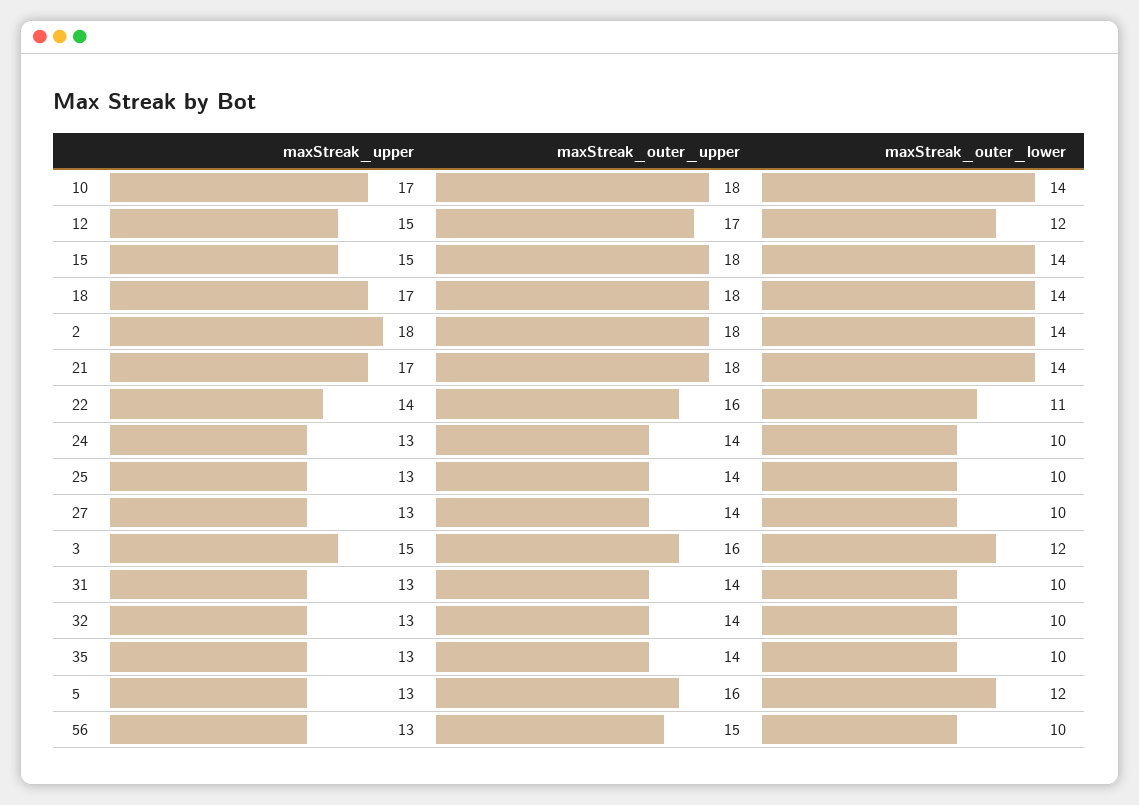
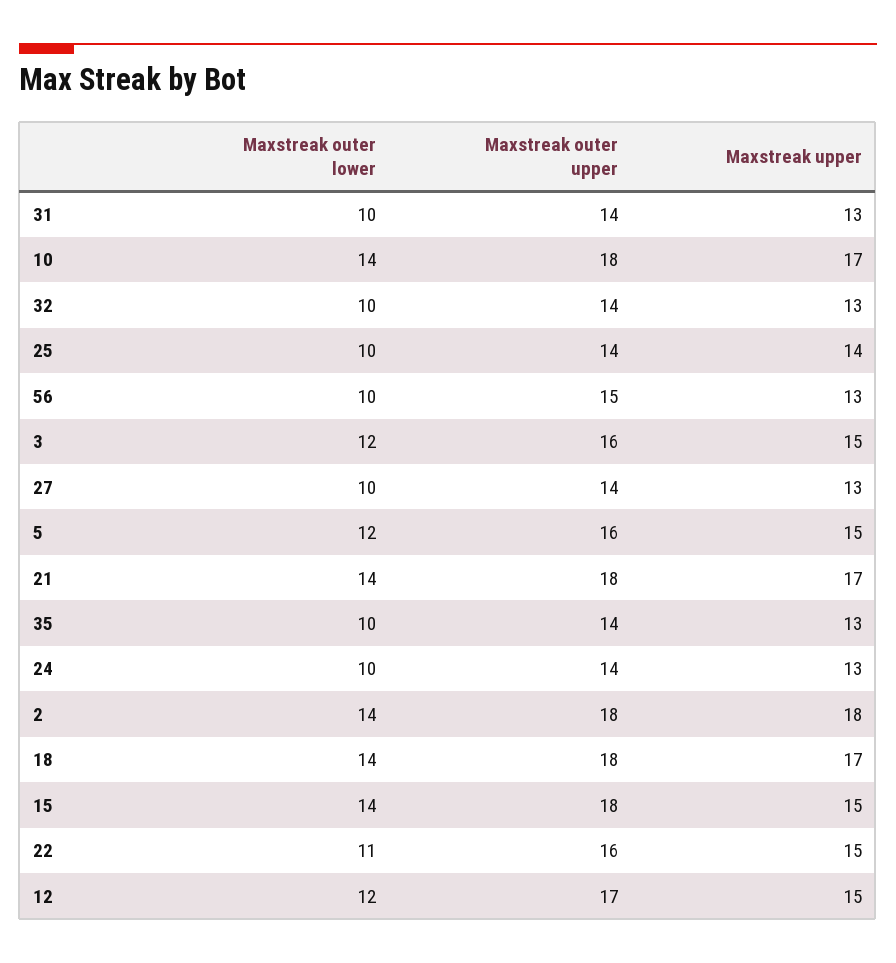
  {
    "maxStreak_upper": {
      "10": 17,
      "12": 15,
      "15": 15,
      "18": 17,
      "2": 18,
      "21": 17,
-     "22": 14,
+     "22": 15,
      "24": 13,
-     "25": 13,
+     "25": 14,
      "27": 13,
      "3": 15,
      "31": 13,
      "32": 13,
      "35": 13,
-     "5": 13,
+     "5": 15,
      "56": 13
    },
    "maxStreak_outer_upper": {
      "10": 18,
      "12": 17,
      "15": 18,
      "18": 18,
      "2": 18,
      "21": 18,
      "22": 16,
      "24": 14,
      "25": 14,
      "27": 14,
      "3": 16,
      "31": 14,
      "32": 14,
      "35": 14,
      "5": 16,
      "56": 15
    },
    "maxStreak_outer_lower": {
      "10": 14,
      "12": 12,
      "15": 14,
      "18": 14,
      "2": 14,
      "21": 14,
      "22": 11,
      "24": 10,
      "25": 10,
      "27": 10,
      "3": 12,
      "31": 10,
      "32": 10,
      "35": 10,
      "5": 12,
      "56": 10
    }
  }

